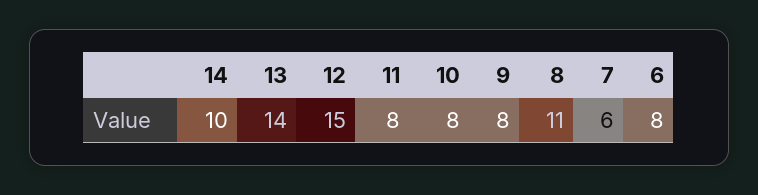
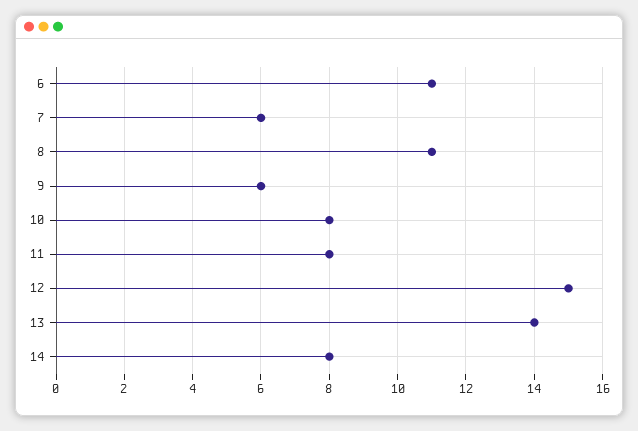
  {
-   "14": 10,
+   "14": 8,
    "13": 14,
    "12": 15,
    "11": 8,
    "10": 8,
-   "9": 8,
+   "9": 6,
    "8": 11,
    "7": 6,
-   "6": 8
+   "6": 11
  }

